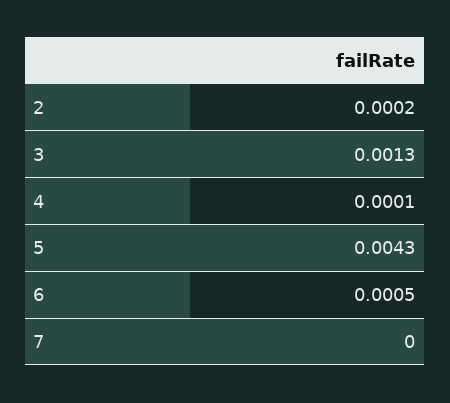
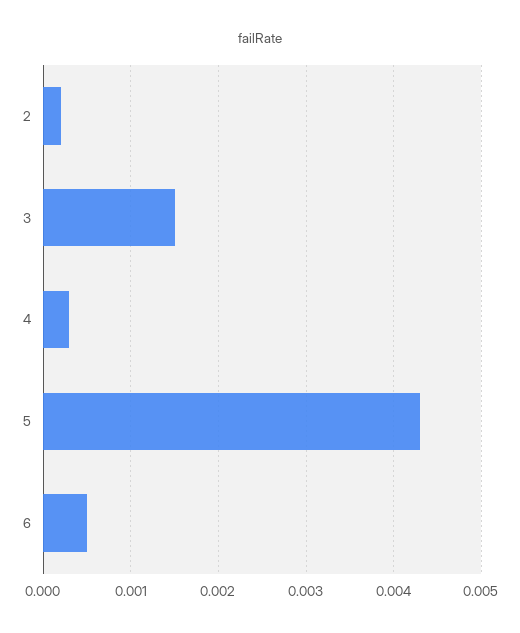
  {
    "2": 0.0002,
-   "3": 0.0013,
+   "3": 0.0015,
-   "4": 0.0001,
+   "4": 0.0003,
    "5": 0.0043,
-   "6": 0.0005,
+   "6": 0.0005
-   "7": 0
  }

